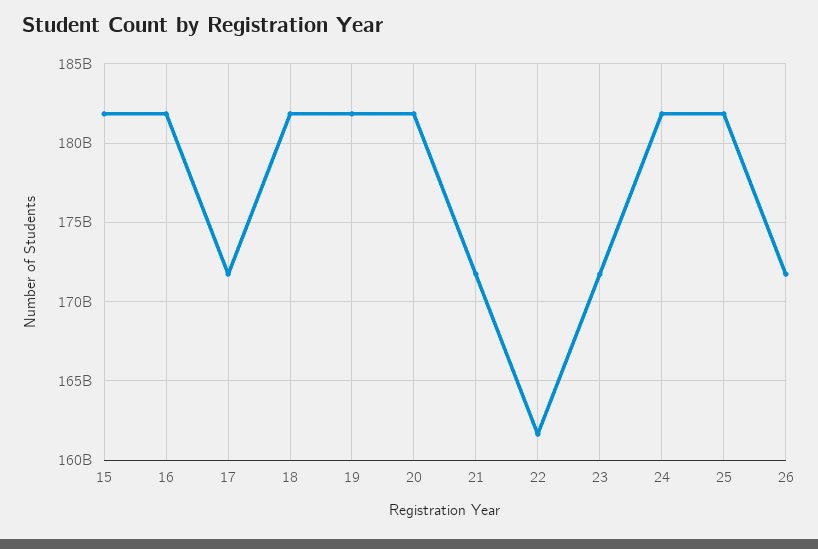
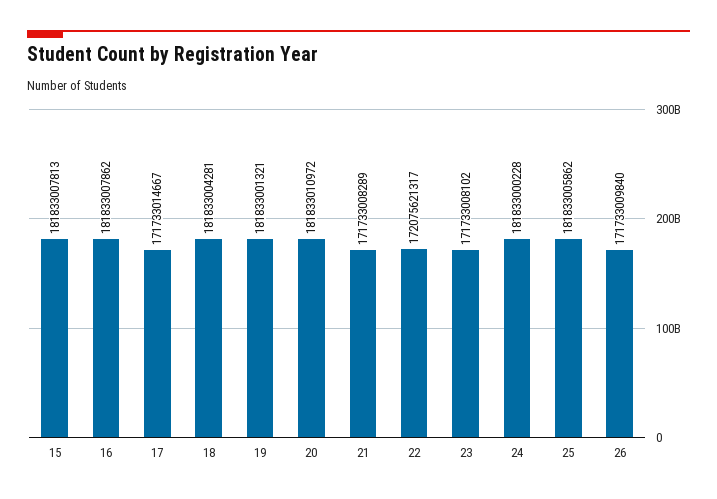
  {
    "15": 181833007813,
    "16": 181833007862,
    "17": 171733014667,
    "18": 181833004281,
    "19": 181833001321,
    "20": 181833010972,
    "21": 171733008289,
-   "22": 161500000000,
+   "22": 172075621317,
    "23": 171733008102,
    "24": 181833000228,
    "25": 181833005862,
    "26": 171733009840
  }

